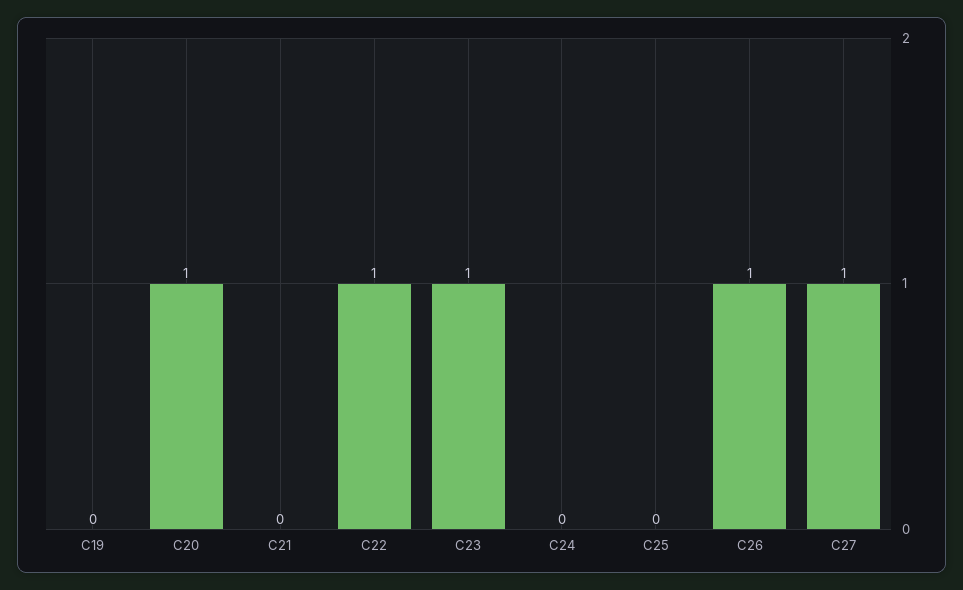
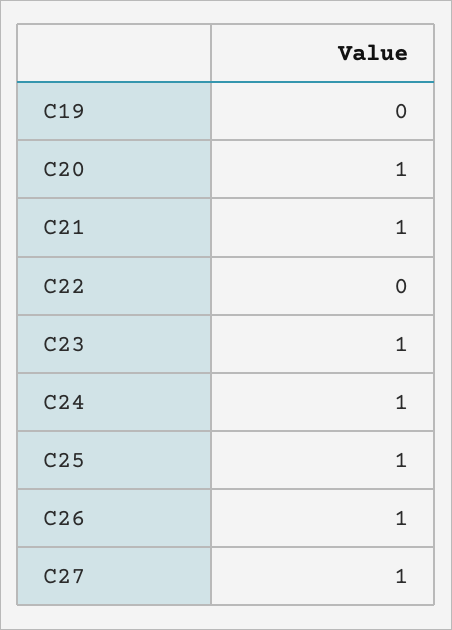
  {
    "C19": 0,
    "C20": 1,
-   "C21": 0,
+   "C21": 1,
-   "C22": 1,
+   "C22": 0,
    "C23": 1,
-   "C24": 0,
+   "C24": 1,
-   "C25": 0,
+   "C25": 1,
    "C26": 1,
    "C27": 1
  }

